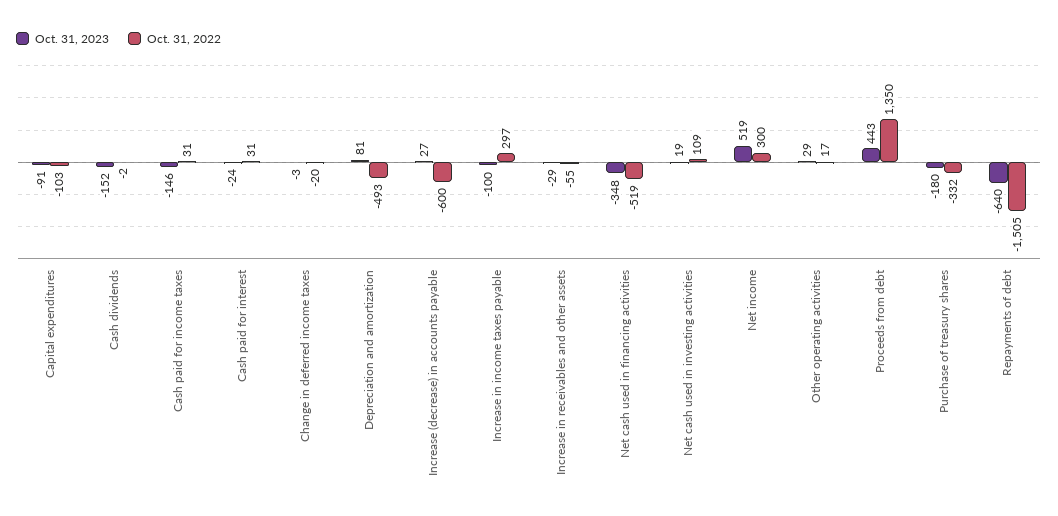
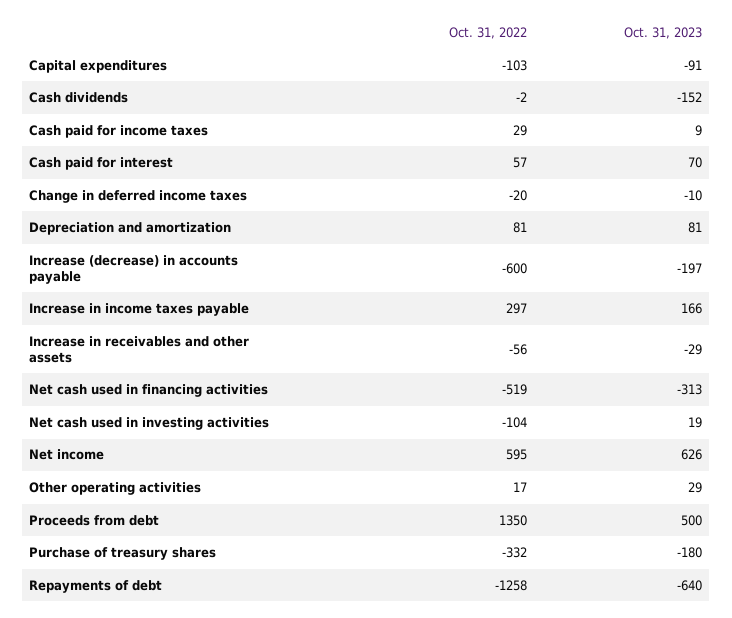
  {
    "Oct. 31, 2023": {
      "Capital expenditures": -91,
      "Cash dividends": -152,
-     "Cash paid for income taxes": -146,
+     "Cash paid for income taxes": 9,
-     "Cash paid for interest": -24,
+     "Cash paid for interest": 70,
-     "Change in deferred income taxes": -3,
+     "Change in deferred income taxes": -10,
      "Depreciation and amortization": 81,
-     "Increase (decrease) in accounts payable": 27,
+     "Increase (decrease) in accounts payable": -197,
-     "Increase in income taxes payable": -100,
+     "Increase in income taxes payable": 166,
      "Increase in receivables and other assets": -29,
-     "Net cash used in financing activities": -348,
+     "Net cash used in financing activities": -313,
      "Net cash used in investing activities": 19,
-     "Net income": 519,
+     "Net income": 626,
      "Other operating activities": 29,
-     "Proceeds from debt": 443,
+     "Proceeds from debt": 500,
      "Purchase of treasury shares": -180,
      "Repayments of debt": -640
    },
    "Oct. 31, 2022": {
      "Capital expenditures": -103,
      "Cash dividends": -2,
-     "Cash paid for income taxes": 31,
+     "Cash paid for income taxes": 29,
-     "Cash paid for interest": 31,
+     "Cash paid for interest": 57,
      "Change in deferred income taxes": -20,
-     "Depreciation and amortization": -493,
+     "Depreciation and amortization": 81,
      "Increase (decrease) in accounts payable": -600,
      "Increase in income taxes payable": 297,
-     "Increase in receivables and other assets": -55,
+     "Increase in receivables and other assets": -56,
      "Net cash used in financing activities": -519,
-     "Net cash used in investing activities": 109,
+     "Net cash used in investing activities": -104,
-     "Net income": 300,
+     "Net income": 595,
      "Other operating activities": 17,
      "Proceeds from debt": 1350,
      "Purchase of treasury shares": -332,
-     "Repayments of debt": -1505
+     "Repayments of debt": -1258
    }
  }

